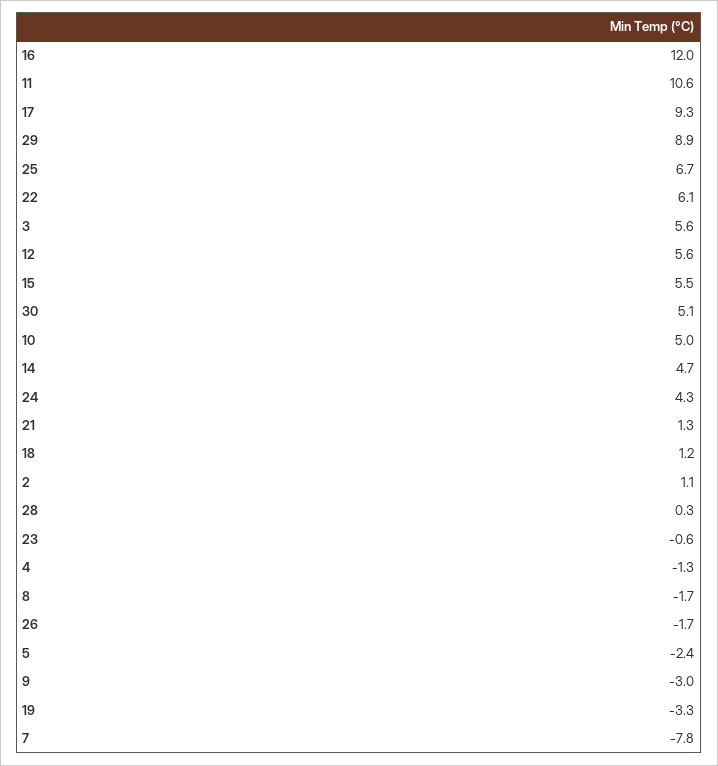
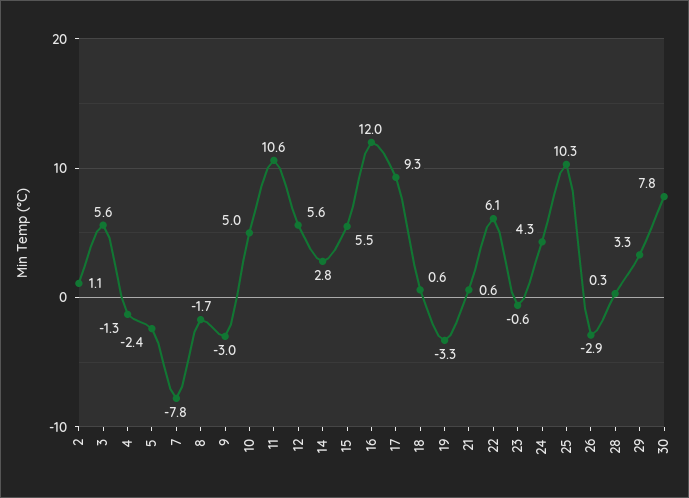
  {
    "16": 12,
    "11": 10.6,
    "17": 9.3,
-   "29": 8.9,
+   "29": 3.3,
-   "25": 6.7,
+   "25": 10.3,
    "22": 6.1,
    "3": 5.6,
    "12": 5.6,
    "15": 5.5,
-   "30": 5.1,
+   "30": 7.8,
    "10": 5,
-   "14": 4.7,
+   "14": 2.8,
    "24": 4.3,
-   "21": 1.3,
+   "21": 0.6,
-   "18": 1.2,
+   "18": 0.6,
    "2": 1.1,
    "28": 0.3,
    "23": -0.6,
    "4": -1.3,
    "8": -1.7,
-   "26": -1.7,
+   "26": -2.9,
    "5": -2.4,
    "9": -3,
    "19": -3.3,
    "7": -7.8
  }

